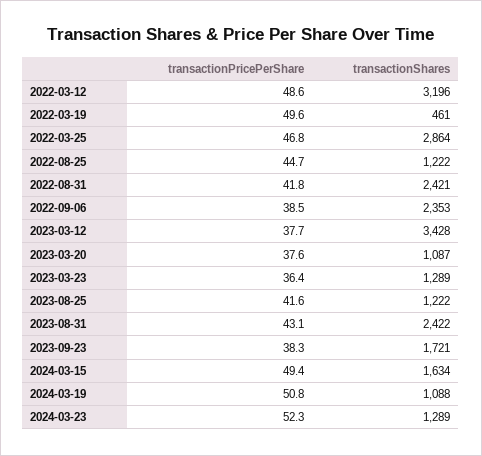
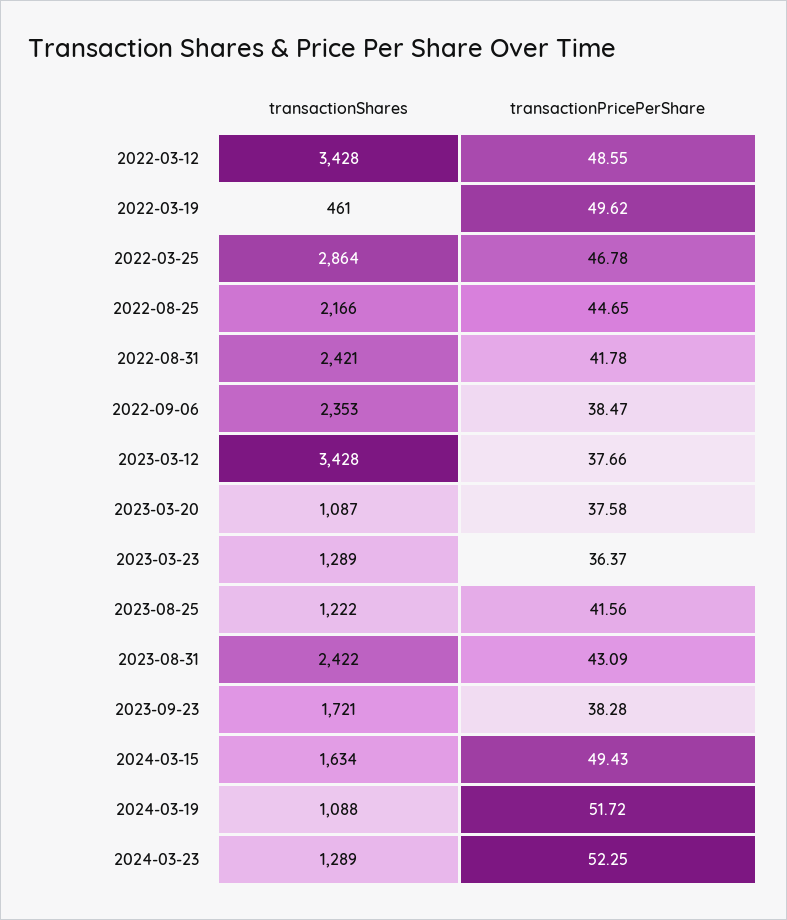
  {
    "transactionPricePerShare": {
      "2022-03-12": 48.55,
      "2022-03-19": 49.62,
      "2022-03-25": 46.78,
      "2022-08-25": 44.65,
      "2022-08-31": 41.78,
      "2022-09-06": 38.47,
      "2023-03-12": 37.66,
      "2023-03-20": 37.58,
      "2023-03-23": 36.37,
      "2023-08-25": 41.56,
      "2023-08-31": 43.09,
      "2023-09-23": 38.28,
      "2024-03-15": 49.43,
-     "2024-03-19": 50.8,
+     "2024-03-19": 51.72,
      "2024-03-23": 52.25
    },
    "transactionShares": {
-     "2022-03-12": 3196,
+     "2022-03-12": 3428,
      "2022-03-19": 461,
      "2022-03-25": 2864,
-     "2022-08-25": 1222,
+     "2022-08-25": 2166,
      "2022-08-31": 2421,
      "2022-09-06": 2353,
      "2023-03-12": 3428,
      "2023-03-20": 1087,
      "2023-03-23": 1289,
      "2023-08-25": 1222,
      "2023-08-31": 2422,
      "2023-09-23": 1721,
      "2024-03-15": 1634,
      "2024-03-19": 1088,
      "2024-03-23": 1289
    }
  }

